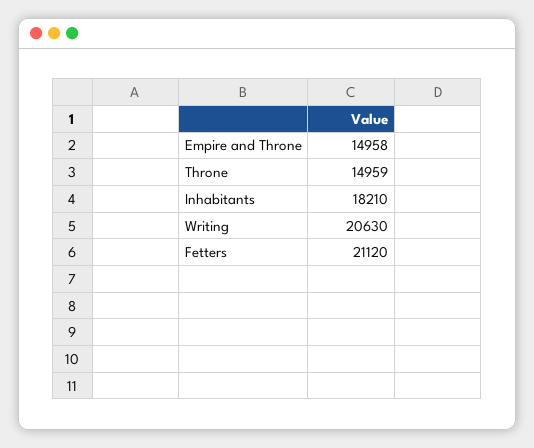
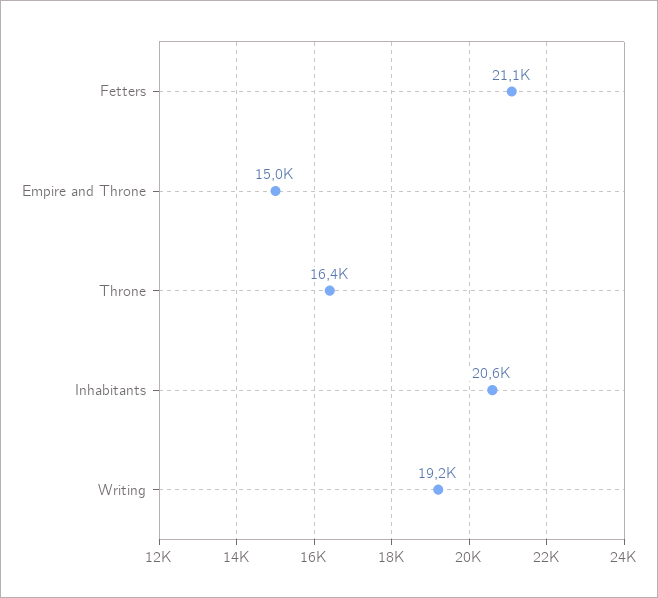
  {
    "Empire and Throne": 14958,
-   "Throne": 14959,
+   "Throne": 16400,
-   "Inhabitants": 18210,
+   "Inhabitants": 20600,
-   "Writing": 20630,
+   "Writing": 19200,
    "Fetters": 21120
  }

